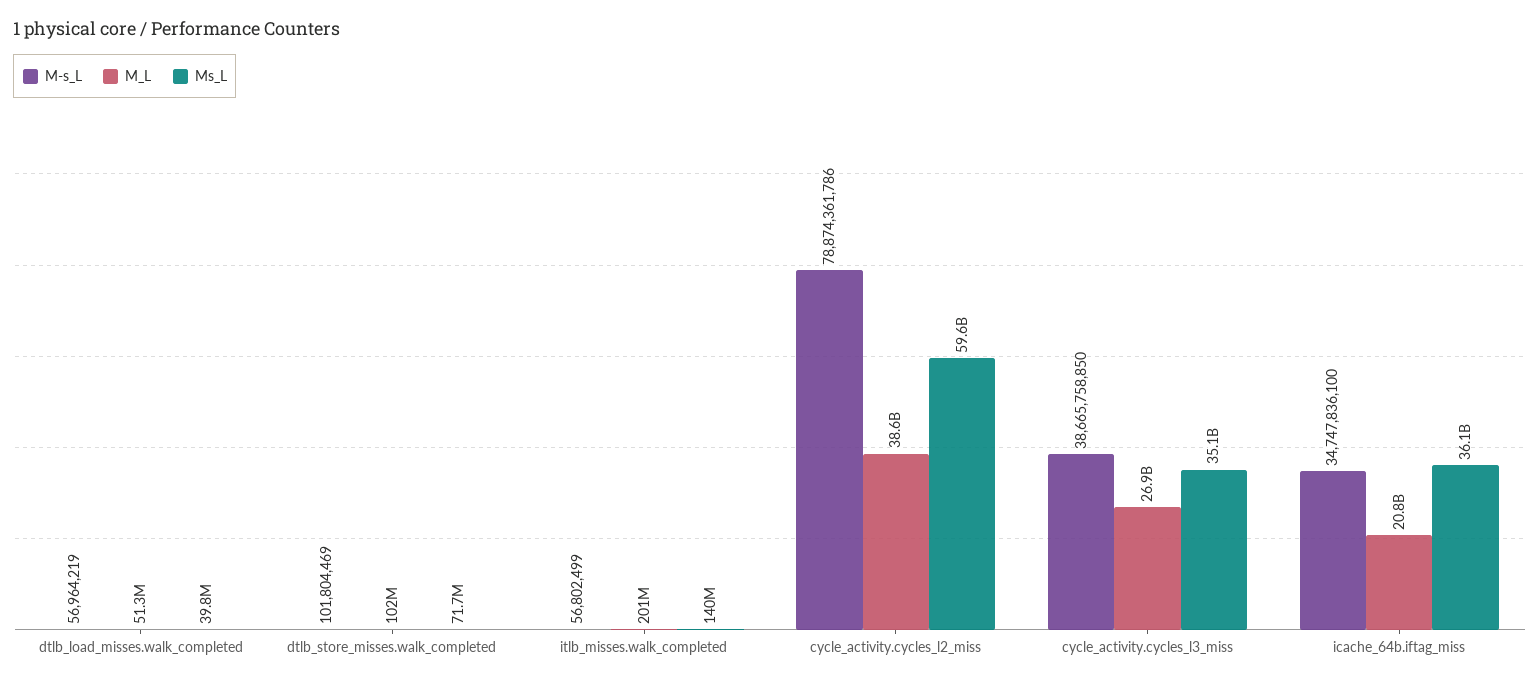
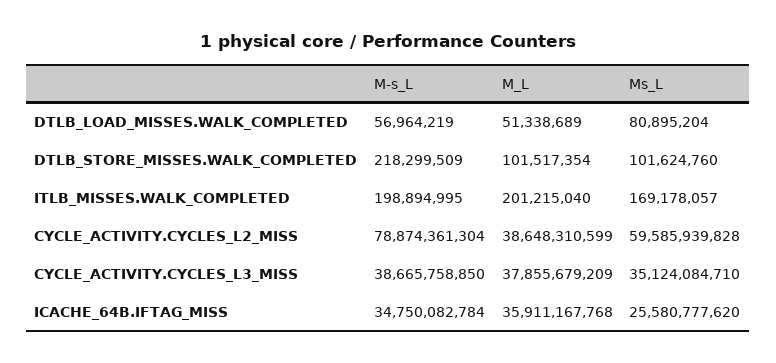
  {
    "M-s_L": {
      "dtlb_load_misses.walk_completed": 56964219,
-     "dtlb_store_misses.walk_completed": 101804469,
+     "dtlb_store_misses.walk_completed": 218299509,
-     "itlb_misses.walk_completed": 56802499,
+     "itlb_misses.walk_completed": 198894995,
-     "cycle_activity.cycles_l2_miss": 78874361786,
+     "cycle_activity.cycles_l2_miss": 78874361304,
      "cycle_activity.cycles_l3_miss": 38665758850,
-     "icache_64b.iftag_miss": 34747836100
+     "icache_64b.iftag_miss": 34750082784
    },
    "M_L": {
      "dtlb_load_misses.walk_completed": 51338689,
      "dtlb_store_misses.walk_completed": 101517354,
      "itlb_misses.walk_completed": 201215040,
      "cycle_activity.cycles_l2_miss": 38648310599,
-     "cycle_activity.cycles_l3_miss": 26900000000,
+     "cycle_activity.cycles_l3_miss": 37855679209,
-     "icache_64b.iftag_miss": 20800000000
+     "icache_64b.iftag_miss": 35911167768
    },
    "Ms_L": {
-     "dtlb_load_misses.walk_completed": 39800000,
+     "dtlb_load_misses.walk_completed": 80895204,
-     "dtlb_store_misses.walk_completed": 71700000,
+     "dtlb_store_misses.walk_completed": 101624760,
-     "itlb_misses.walk_completed": 140000000,
+     "itlb_misses.walk_completed": 169178057,
      "cycle_activity.cycles_l2_miss": 59585939828,
      "cycle_activity.cycles_l3_miss": 35124084710,
-     "icache_64b.iftag_miss": 36100000000
+     "icache_64b.iftag_miss": 25580777620
    }
  }

